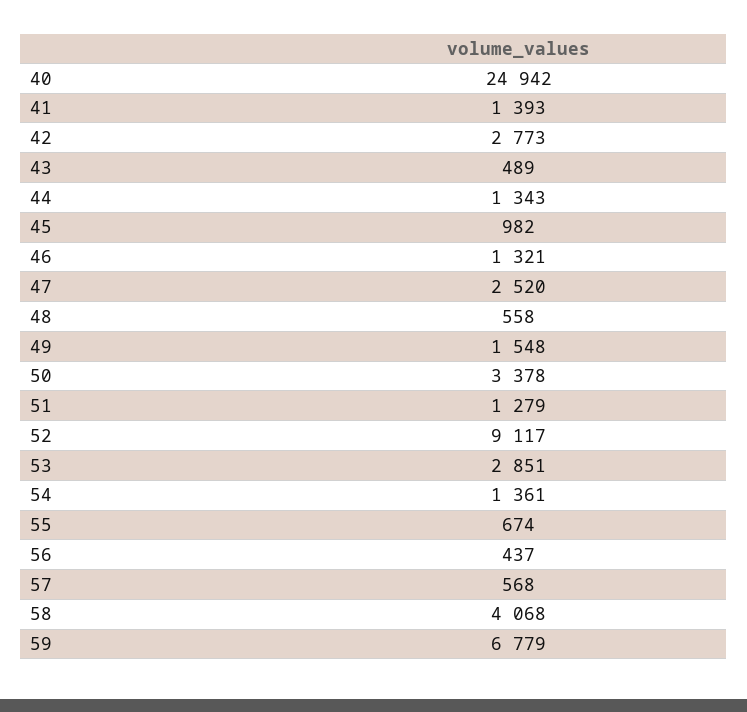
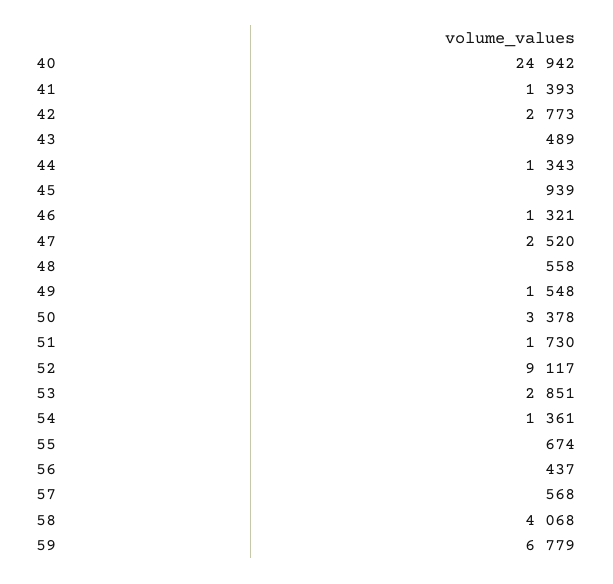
  {
    "40": 24942,
    "41": 1393,
    "42": 2773,
    "43": 489,
    "44": 1343,
-   "45": 982,
+   "45": 939,
    "46": 1321,
    "47": 2520,
    "48": 558,
    "49": 1548,
    "50": 3378,
-   "51": 1279,
+   "51": 1730,
    "52": 9117,
    "53": 2851,
    "54": 1361,
    "55": 674,
    "56": 437,
    "57": 568,
    "58": 4068,
    "59": 6779
  }

